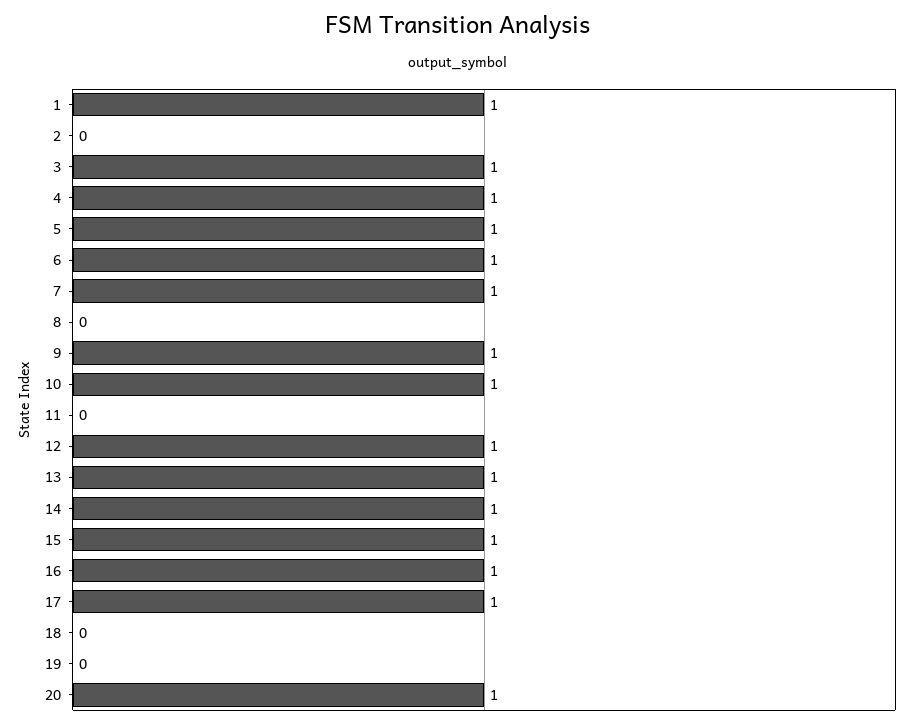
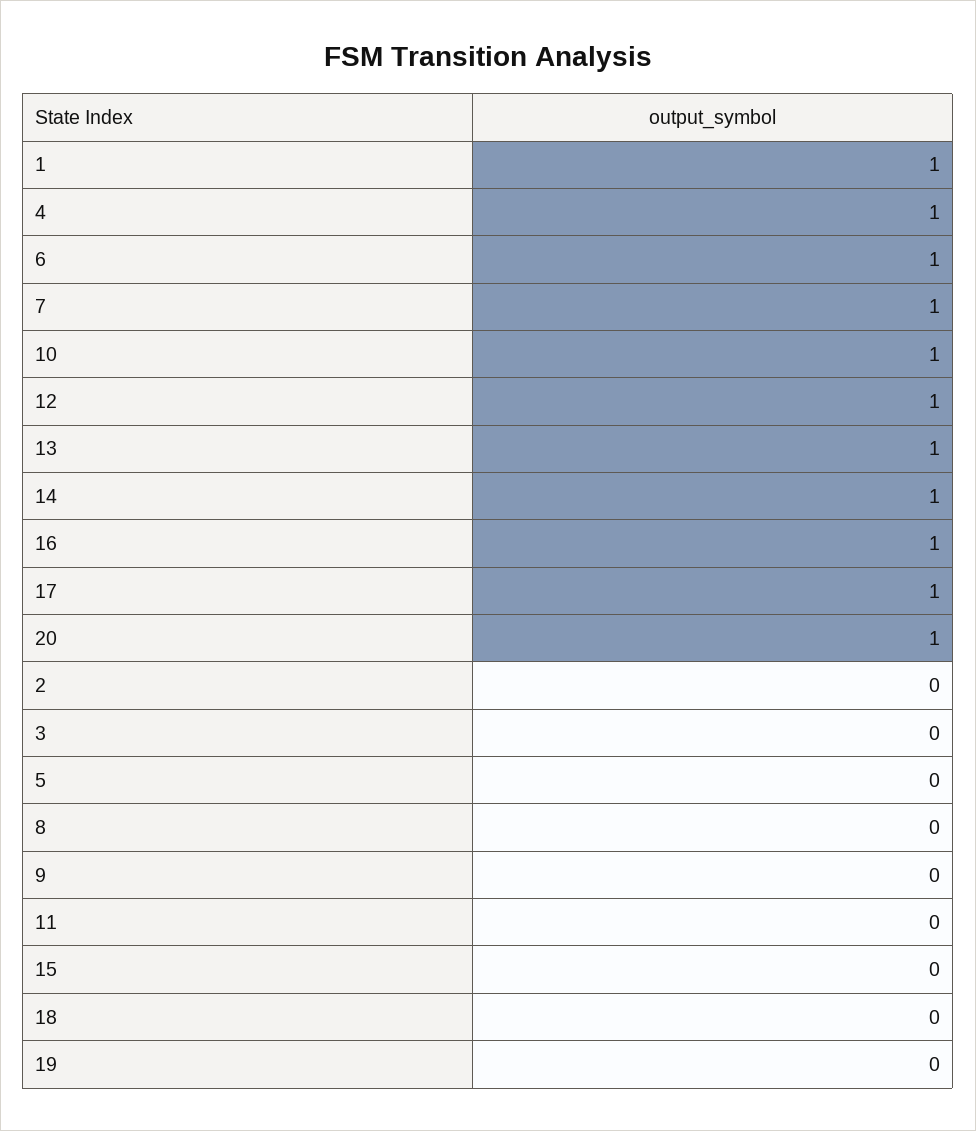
  {
    "1": 1,
    "2": 0,
-   "3": 1,
+   "3": 0,
    "4": 1,
-   "5": 1,
+   "5": 0,
    "6": 1,
    "7": 1,
    "8": 0,
-   "9": 1,
+   "9": 0,
    "10": 1,
    "11": 0,
    "12": 1,
    "13": 1,
    "14": 1,
-   "15": 1,
+   "15": 0,
    "16": 1,
    "17": 1,
    "18": 0,
    "19": 0,
    "20": 1
  }

